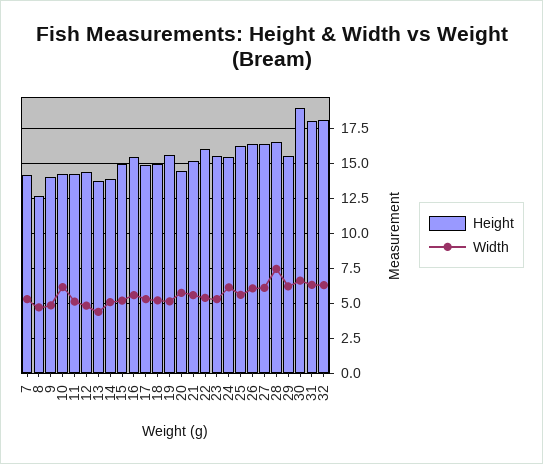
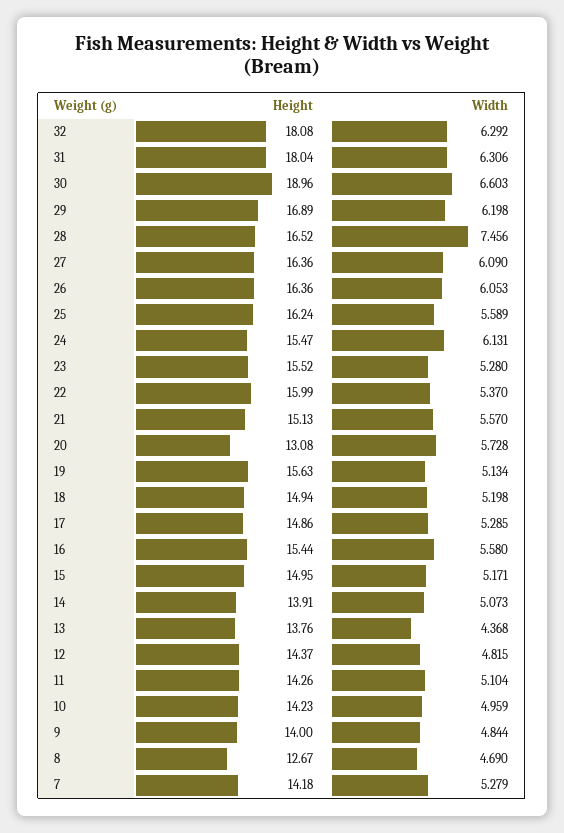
  {
    "Height": {
      "7": 14.18,
      "8": 12.67,
      "9": 14,
      "10": 14.23,
      "11": 14.26,
      "12": 14.37,
      "13": 13.76,
      "14": 13.91,
      "15": 14.95,
      "16": 15.44,
      "17": 14.86,
      "18": 14.94,
      "19": 15.63,
-     "20": 14.5,
+     "20": 13.08,
      "21": 15.13,
      "22": 15.99,
      "23": 15.52,
      "24": 15.47,
      "25": 16.24,
      "26": 16.36,
      "27": 16.36,
      "28": 16.52,
-     "29": 15.5,
+     "29": 16.89,
      "30": 18.96,
      "31": 18.04,
      "32": 18.08
    },
    "Width": {
      "7": 5.279,
      "8": 4.69,
      "9": 4.844,
-     "10": 6,
+     "10": 4.959,
      "11": 5.104,
      "12": 4.815,
      "13": 4.368,
      "14": 5.073,
      "15": 5.171,
      "16": 5.58,
      "17": 5.285,
      "18": 5.198,
      "19": 5.134,
      "20": 5.728,
      "21": 5.57,
      "22": 5.37,
      "23": 5.28,
      "24": 6.131,
      "25": 5.589,
      "26": 6.053,
      "27": 6.09,
      "28": 7.456,
      "29": 6.198,
      "30": 6.603,
      "31": 6.306,
      "32": 6.292
    }
  }

